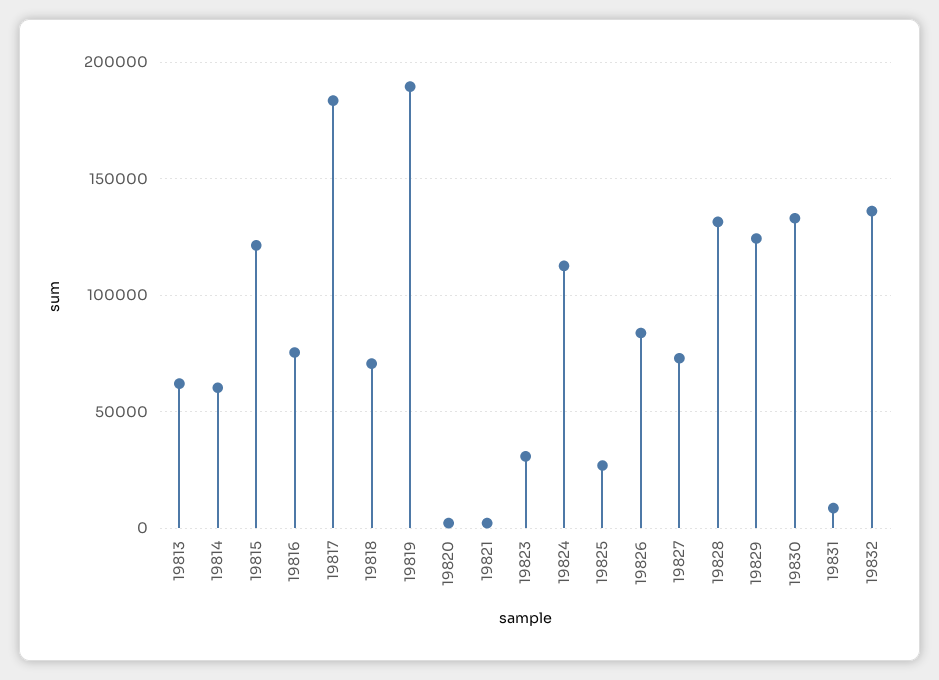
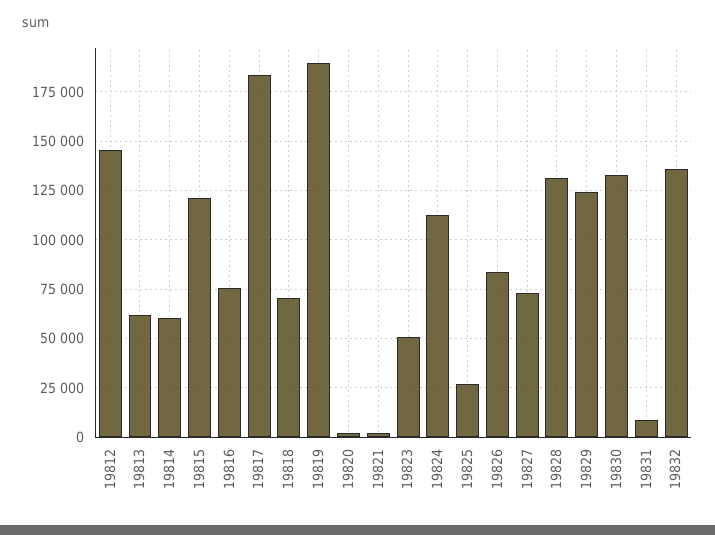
  {
    "19813": 60000,
    "19814": 60000,
    "19815": 120000,
    "19816": 75000,
    "19817": 185000,
    "19818": 70000,
    "19819": 190000,
    "19820": 0,
    "19821": 0,
-   "19823": 30000,
+   "19823": 50000,
    "19824": 110000,
    "19825": 25000,
    "19826": 85000,
    "19827": 75000,
    "19828": 130000,
    "19829": 125000,
    "19830": 135000,
    "19831": 10000,
-   "19832": 135000
+   "19832": 135000,
+   "19812": 145000
  }

